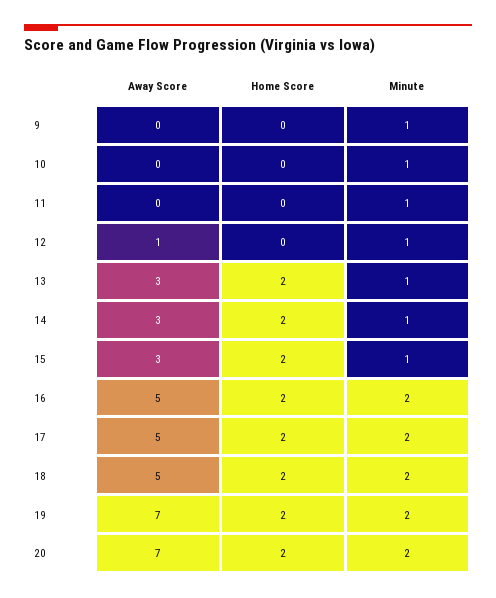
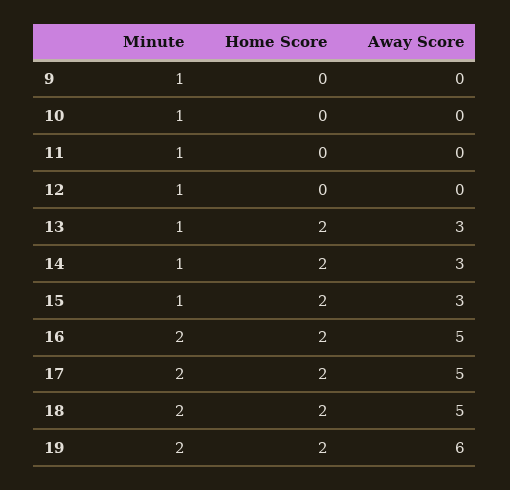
  {
    "Away Score": {
      "9": 0,
      "10": 0,
      "11": 0,
-     "12": 1,
+     "12": 0,
      "13": 3,
      "14": 3,
      "15": 3,
      "16": 5,
      "17": 5,
      "18": 5,
-     "19": 7,
+     "19": 6
-     "20": 7
    },
    "Home Score": {
      "9": 0,
      "10": 0,
      "11": 0,
      "12": 0,
      "13": 2,
      "14": 2,
      "15": 2,
      "16": 2,
      "17": 2,
      "18": 2,
-     "19": 2,
+     "19": 2
-     "20": 2
    },
    "Minute": {
      "9": 1,
      "10": 1,
      "11": 1,
      "12": 1,
      "13": 1,
      "14": 1,
      "15": 1,
      "16": 2,
      "17": 2,
      "18": 2,
-     "19": 2,
+     "19": 2
-     "20": 2
    }
  }

